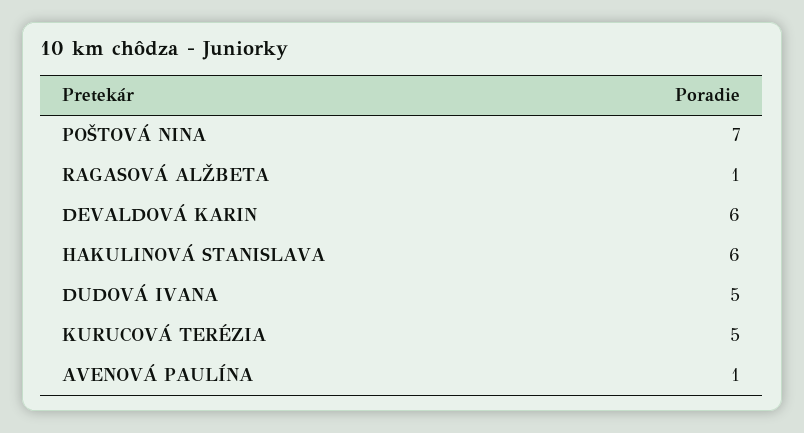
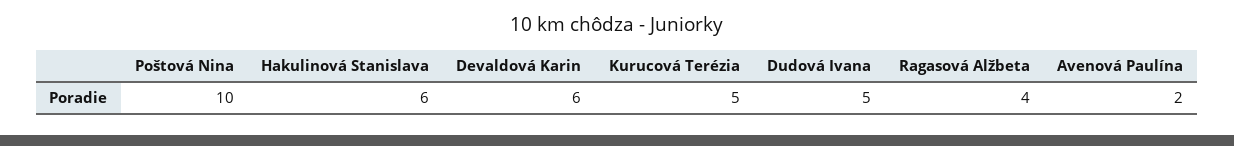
  {
-   "POŠTOVÁ NINA": 7,
+   "POŠTOVÁ NINA": 10,
-   "RAGASOVÁ ALŽBETA": 1,
+   "RAGASOVÁ ALŽBETA": 4,
    "DEVALDOVÁ KARIN": 6,
    "HAKULINOVÁ STANISLAVA": 6,
    "DUDOVÁ IVANA": 5,
    "KURUCOVÁ TERÉZIA": 5,
-   "AVENOVÁ PAULÍNA": 1
+   "AVENOVÁ PAULÍNA": 2
  }

